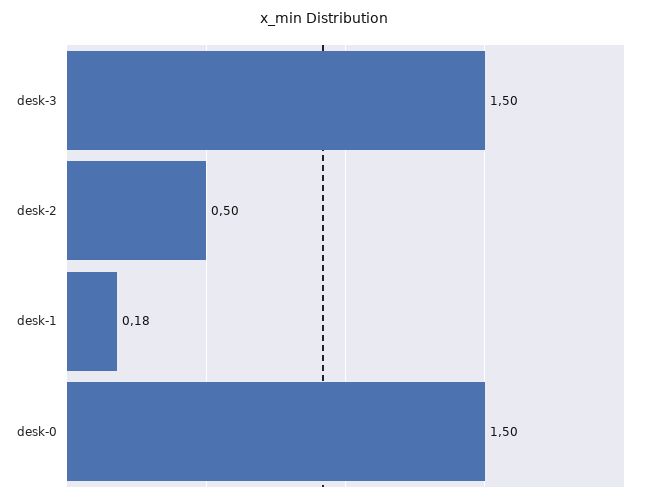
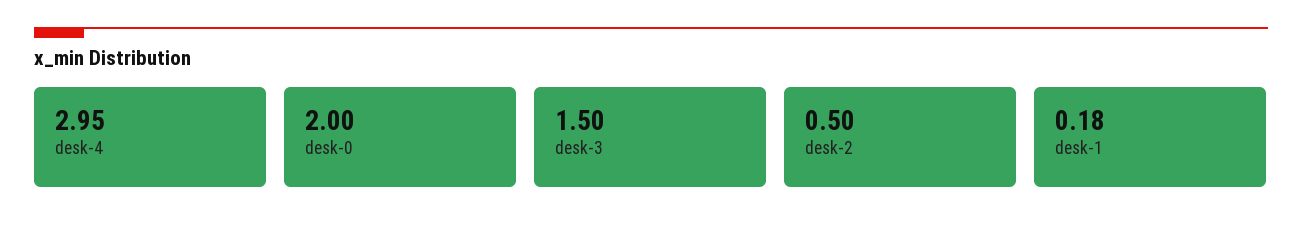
  {
    "desk-3": 1.5,
    "desk-2": 0.5,
    "desk-1": 0.18,
-   "desk-0": 1.5
+   "desk-0": 2,
+   "desk-4": 2.95
  }

